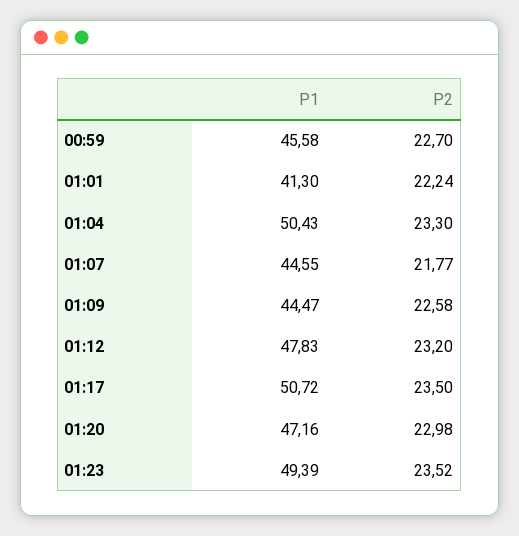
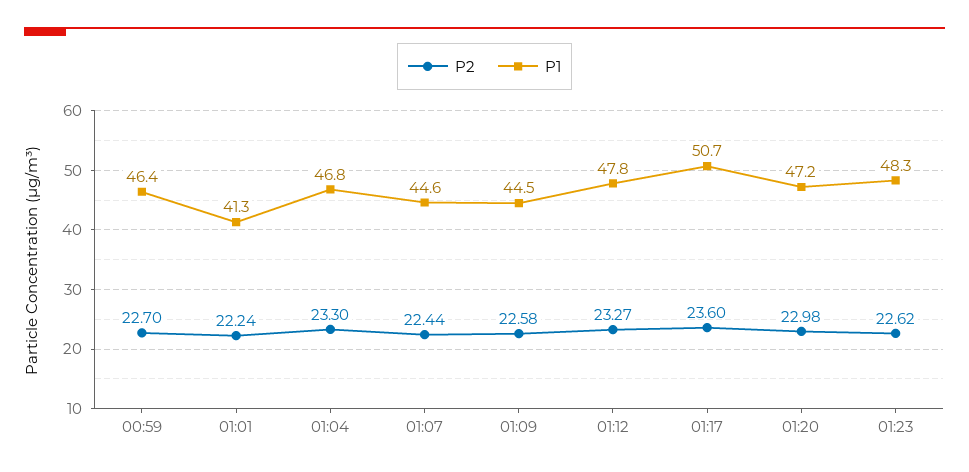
  {
    "P1": {
-     "00:59": 45.58,
+     "00:59": 46.4,
      "01:01": 41.3,
-     "01:04": 50.43,
+     "01:04": 46.8,
      "01:07": 44.55,
      "01:09": 44.47,
      "01:12": 47.83,
      "01:17": 50.72,
      "01:20": 47.16,
-     "01:23": 49.39
+     "01:23": 48.3
    },
    "P2": {
      "00:59": 22.7,
      "01:01": 22.24,
      "01:04": 23.3,
-     "01:07": 21.77,
+     "01:07": 22.44,
      "01:09": 22.58,
-     "01:12": 23.2,
+     "01:12": 23.27,
-     "01:17": 23.5,
+     "01:17": 23.6,
      "01:20": 22.98,
-     "01:23": 23.52
+     "01:23": 22.62
    }
  }

